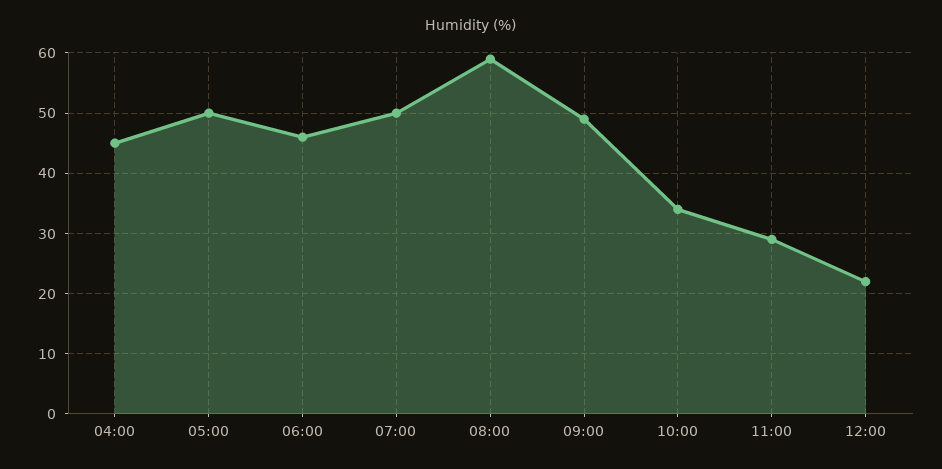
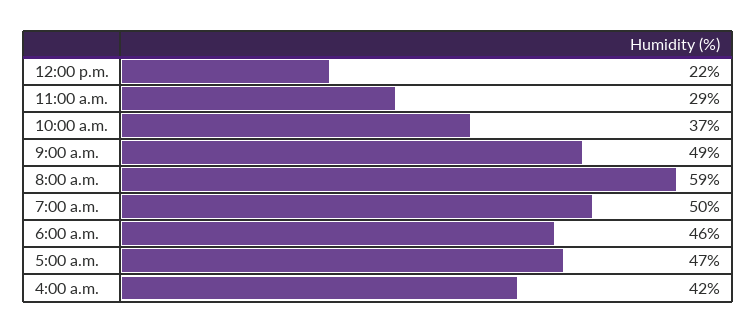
  {
-   "04:00": 45,
+   "04:00": 42,
-   "05:00": 50,
+   "05:00": 47,
    "06:00": 46,
    "07:00": 50,
    "08:00": 59,
    "09:00": 49,
-   "10:00": 34,
+   "10:00": 37,
    "11:00": 29,
    "12:00": 22
  }

